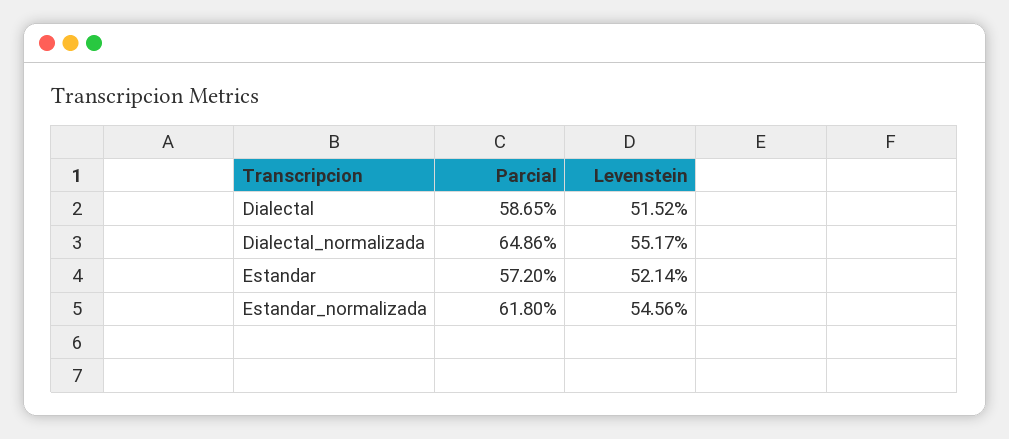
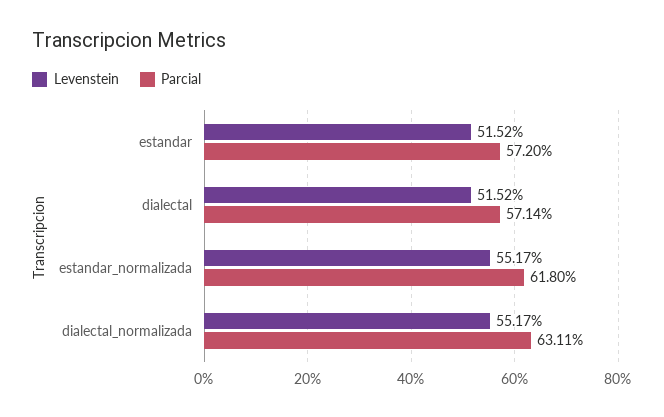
  {
    "Parcial": {
-     "Dialectal": 58.65,
+     "Dialectal": 57.14,
-     "Dialectal_normalizada": 64.86,
+     "Dialectal_normalizada": 63.11,
      "Estandar": 57.2,
      "Estandar_normalizada": 61.8
    },
    "Levenstein": {
      "Dialectal": 51.52,
      "Dialectal_normalizada": 55.17,
-     "Estandar": 52.14,
+     "Estandar": 51.52,
-     "Estandar_normalizada": 54.56
+     "Estandar_normalizada": 55.17
    }
  }

